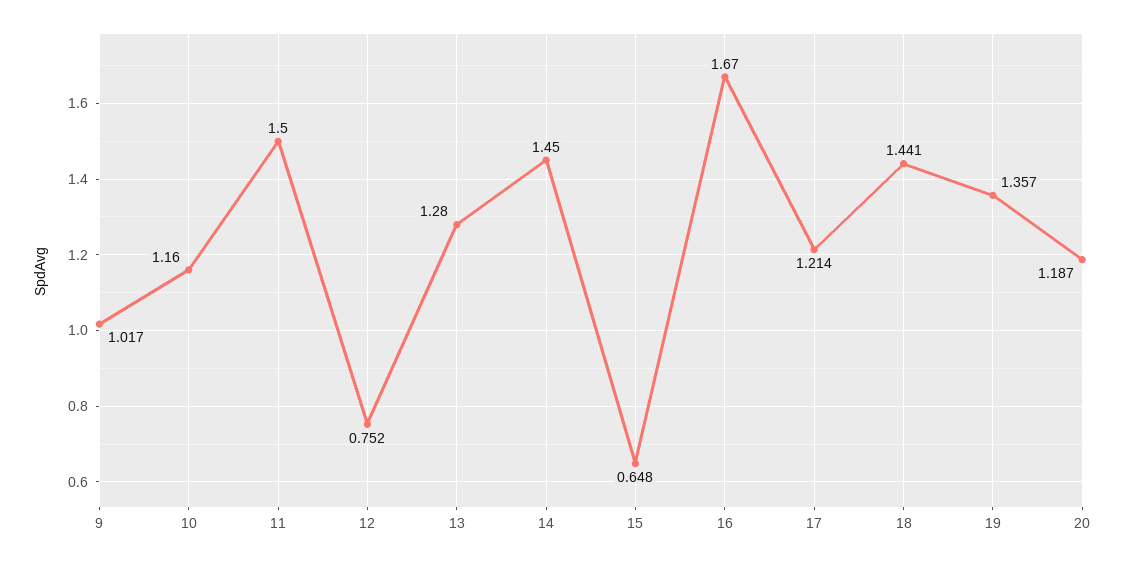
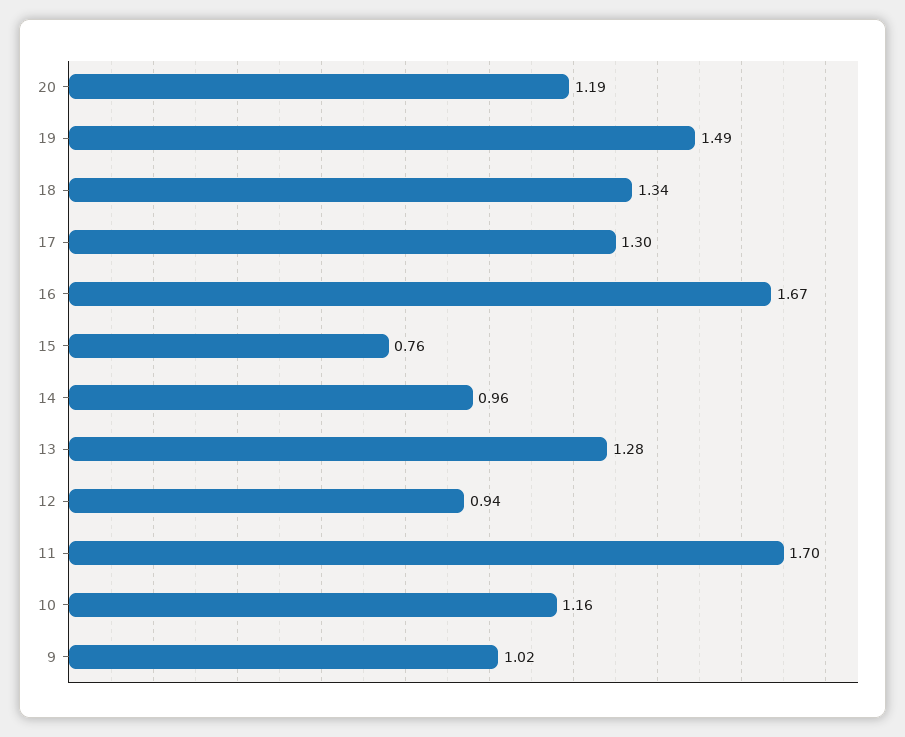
  {
    "9": 1.017,
    "10": 1.16,
-   "11": 1.5,
+   "11": 1.7,
-   "12": 0.752,
+   "12": 0.94,
    "13": 1.28,
-   "14": 1.45,
+   "14": 0.96,
-   "15": 0.648,
+   "15": 0.76,
    "16": 1.67,
-   "17": 1.214,
+   "17": 1.3,
-   "18": 1.441,
+   "18": 1.34,
-   "19": 1.357,
+   "19": 1.49,
    "20": 1.187
  }

